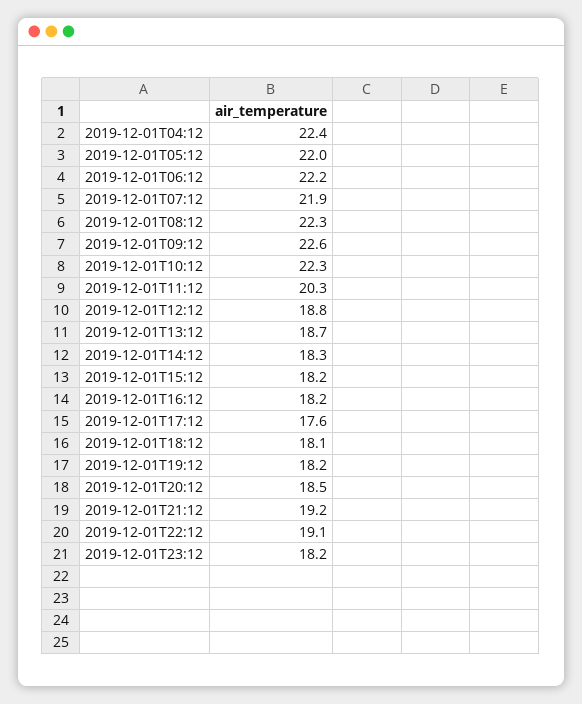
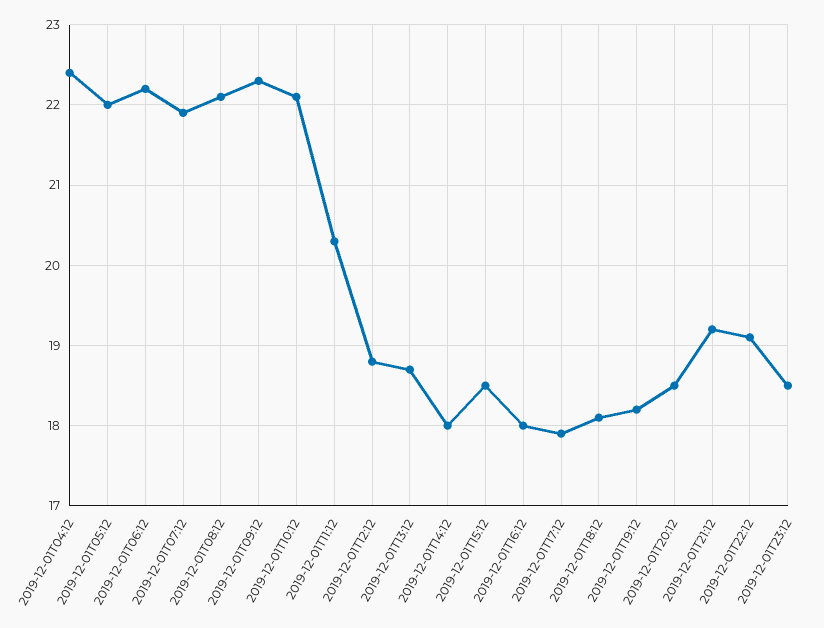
  {
    "2019-12-01T04:12": 22.4,
    "2019-12-01T05:12": 22,
    "2019-12-01T06:12": 22.2,
    "2019-12-01T07:12": 21.9,
-   "2019-12-01T08:12": 22.3,
+   "2019-12-01T08:12": 22.1,
-   "2019-12-01T09:12": 22.6,
+   "2019-12-01T09:12": 22.3,
-   "2019-12-01T10:12": 22.3,
+   "2019-12-01T10:12": 22.1,
    "2019-12-01T11:12": 20.3,
    "2019-12-01T12:12": 18.8,
    "2019-12-01T13:12": 18.7,
-   "2019-12-01T14:12": 18.3,
+   "2019-12-01T14:12": 18,
-   "2019-12-01T15:12": 18.2,
+   "2019-12-01T15:12": 18.5,
-   "2019-12-01T16:12": 18.2,
+   "2019-12-01T16:12": 18,
-   "2019-12-01T17:12": 17.6,
+   "2019-12-01T17:12": 17.9,
    "2019-12-01T18:12": 18.1,
    "2019-12-01T19:12": 18.2,
    "2019-12-01T20:12": 18.5,
    "2019-12-01T21:12": 19.2,
    "2019-12-01T22:12": 19.1,
-   "2019-12-01T23:12": 18.2
+   "2019-12-01T23:12": 18.5
  }

